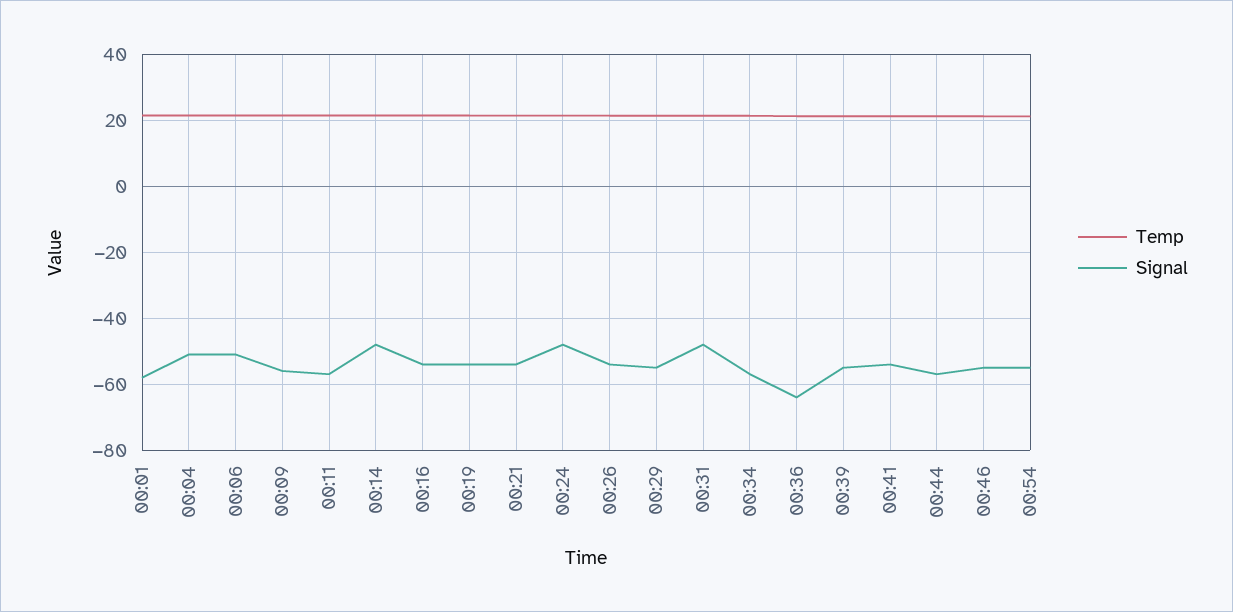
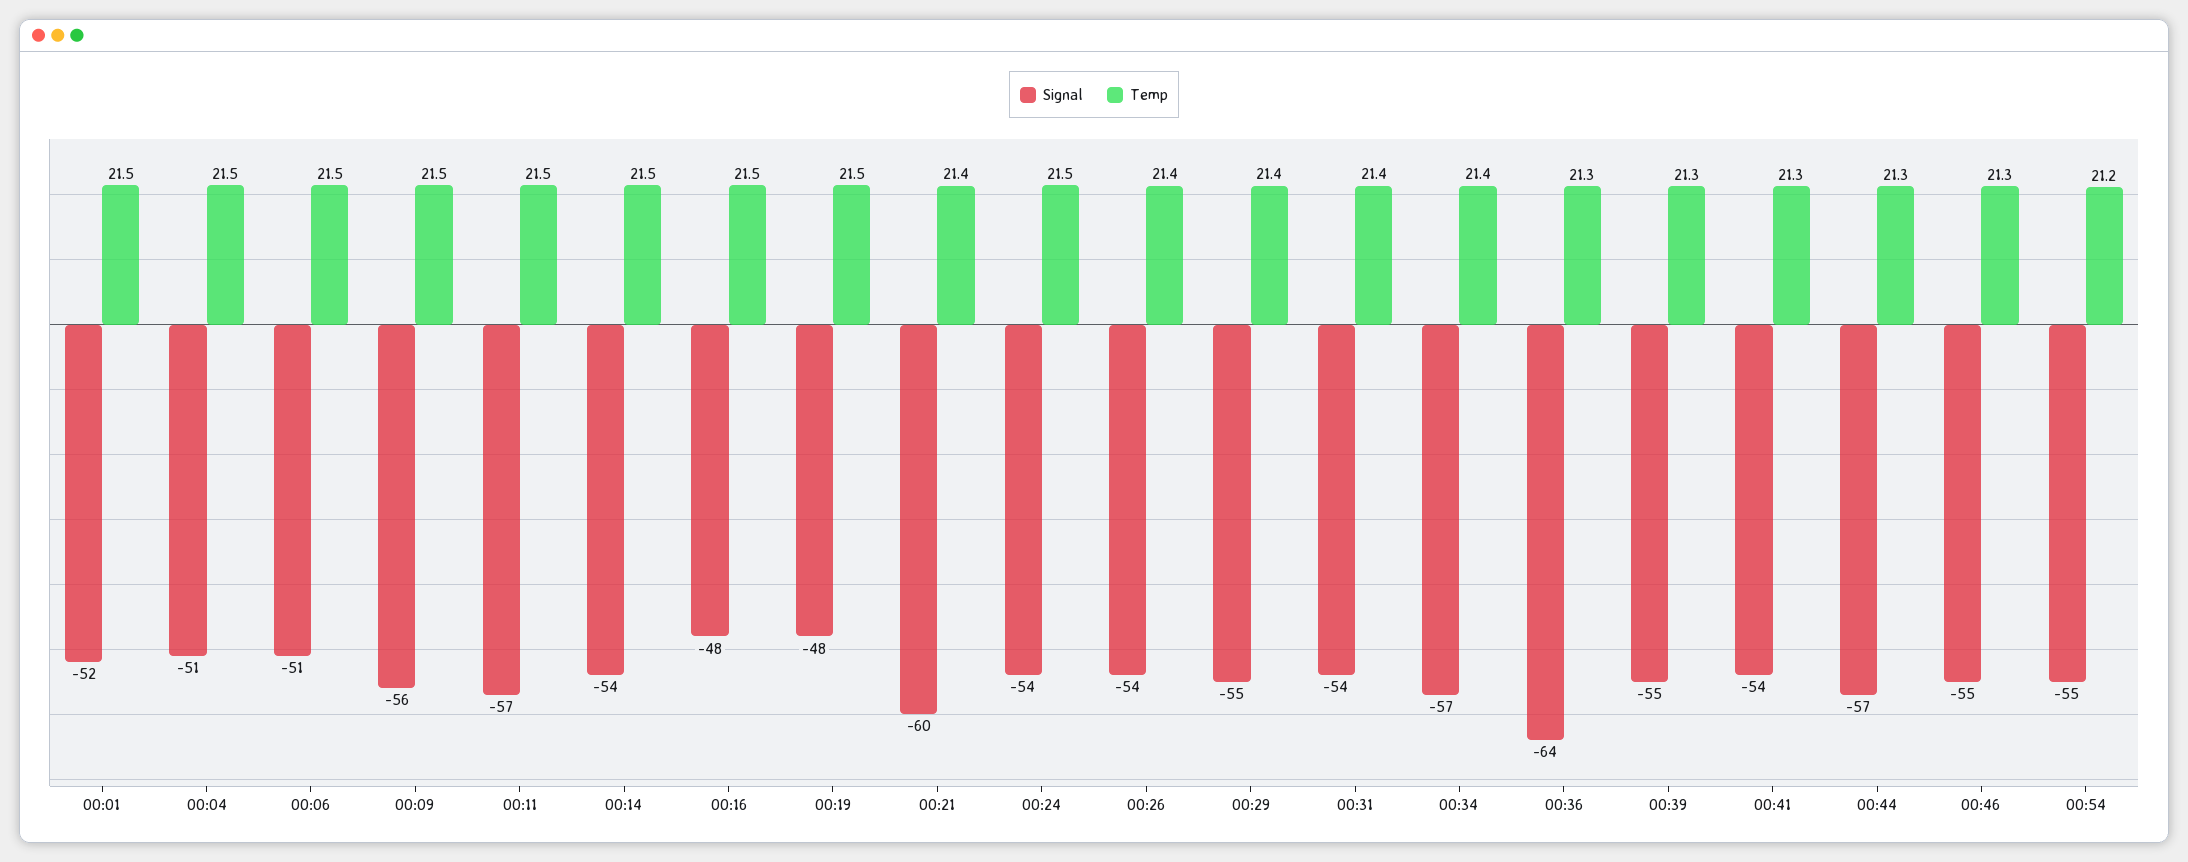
  {
    "Temp": {
      "00:01": 21.5,
      "00:04": 21.5,
      "00:06": 21.5,
      "00:09": 21.5,
      "00:11": 21.5,
      "00:14": 21.5,
      "00:16": 21.5,
      "00:19": 21.5,
      "00:21": 21.4,
      "00:24": 21.5,
      "00:26": 21.4,
      "00:29": 21.4,
      "00:31": 21.4,
      "00:34": 21.4,
      "00:36": 21.3,
      "00:39": 21.3,
      "00:41": 21.3,
      "00:44": 21.3,
      "00:46": 21.3,
      "00:54": 21.2
    },
    "Signal": {
-     "00:01": -58,
+     "00:01": -52,
      "00:04": -51,
      "00:06": -51,
      "00:09": -56,
      "00:11": -57,
-     "00:14": -48,
+     "00:14": -54,
-     "00:16": -54,
+     "00:16": -48,
-     "00:19": -54,
+     "00:19": -48,
-     "00:21": -54,
+     "00:21": -60,
-     "00:24": -48,
+     "00:24": -54,
      "00:26": -54,
      "00:29": -55,
-     "00:31": -48,
+     "00:31": -54,
      "00:34": -57,
      "00:36": -64,
      "00:39": -55,
      "00:41": -54,
      "00:44": -57,
      "00:46": -55,
      "00:54": -55
    }
  }

